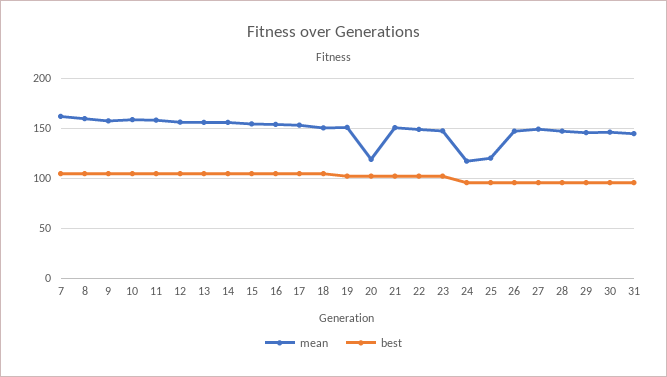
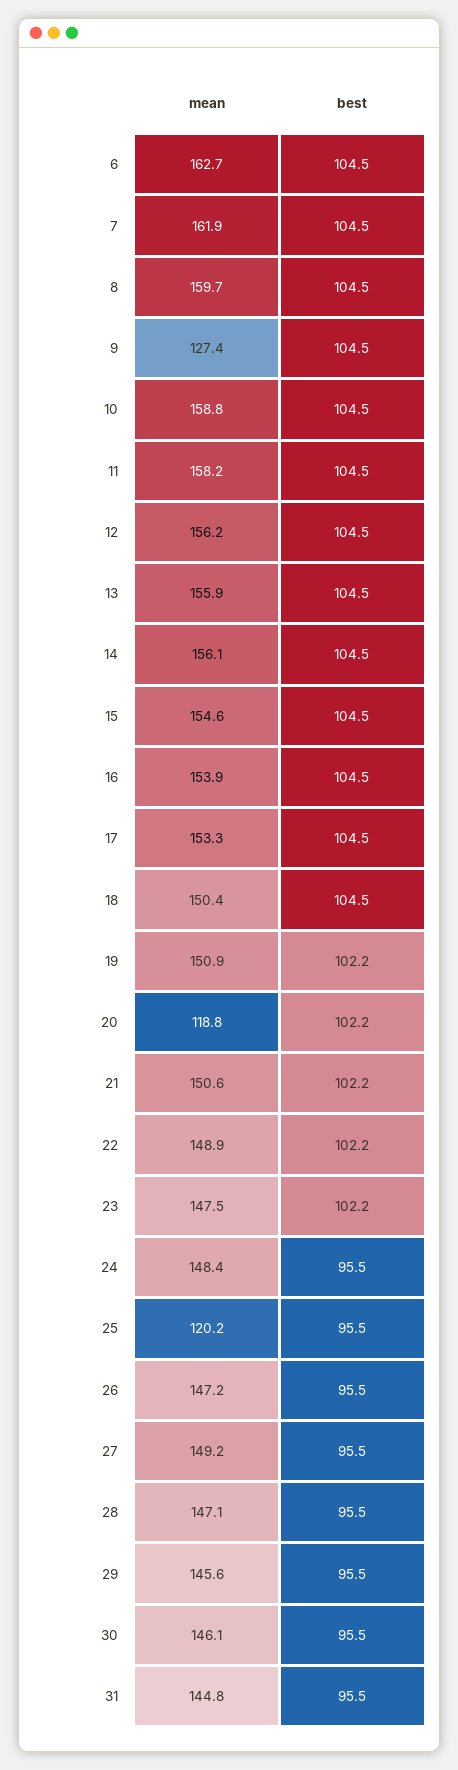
  {
    "mean": {
      "7": 161.9,
      "8": 159.7,
-     "9": 160,
+     "9": 127.4,
      "10": 158.8,
      "11": 158.2,
      "12": 156.2,
      "13": 155.9,
      "14": 156.1,
      "15": 154.6,
      "16": 153.9,
      "17": 153.3,
      "18": 150.4,
      "19": 150.9,
      "20": 118.8,
      "21": 150.6,
      "22": 148.9,
      "23": 147.5,
-     "24": 120,
+     "24": 148.4,
      "25": 120.2,
      "26": 147.2,
      "27": 149.2,
      "28": 147.1,
      "29": 145.6,
      "30": 146.1,
-     "31": 144.8
+     "31": 144.8,
+     "6": 162.7
    },
    "best": {
      "7": 104.5,
      "8": 104.5,
      "9": 104.5,
      "10": 104.5,
      "11": 104.5,
      "12": 104.5,
      "13": 104.5,
      "14": 104.5,
      "15": 104.5,
      "16": 104.5,
      "17": 104.5,
      "18": 104.5,
      "19": 102.2,
      "20": 102.2,
      "21": 102.2,
      "22": 102.2,
      "23": 102.2,
      "24": 95.5,
      "25": 95.5,
      "26": 95.5,
      "27": 95.5,
      "28": 95.5,
      "29": 95.5,
      "30": 95.5,
-     "31": 95.5
+     "31": 95.5,
+     "6": 104.5
    }
  }

